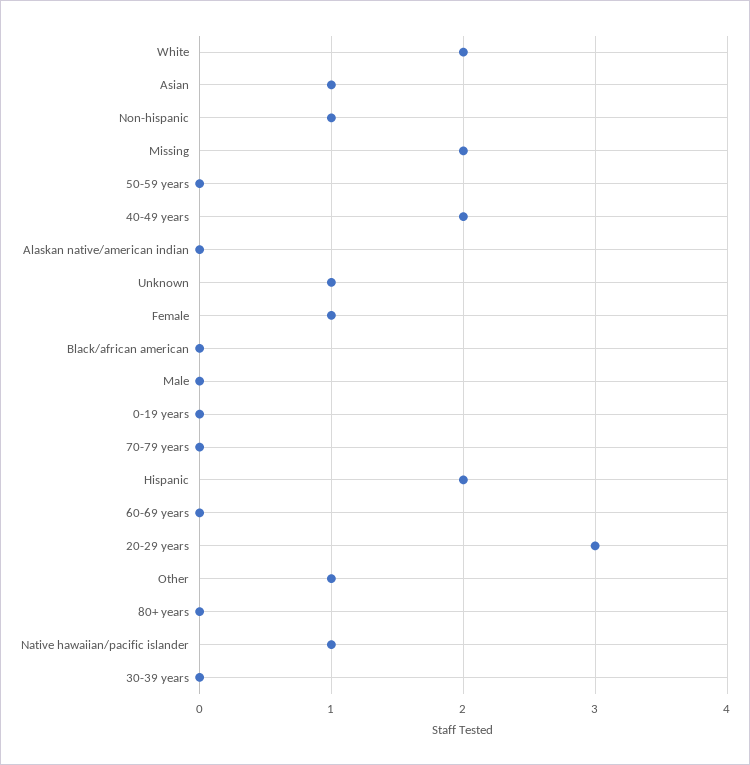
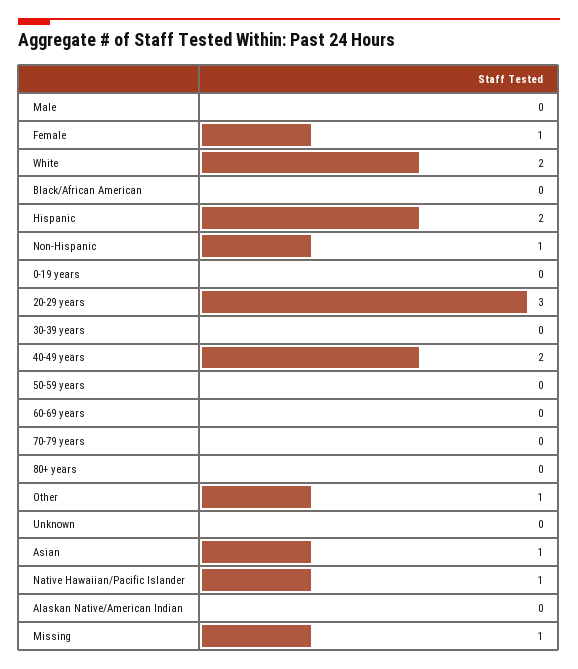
  {
    "White": 2,
    "Asian": 1,
    "Non-hispanic": 1,
-   "Missing": 2,
+   "Missing": 1,
    "50-59 years": 0,
    "40-49 years": 2,
    "Alaskan native/american indian": 0,
-   "Unknown": 1,
+   "Unknown": 0,
    "Female": 1,
    "Black/african american": 0,
    "Male": 0,
    "0-19 years": 0,
    "70-79 years": 0,
    "Hispanic": 2,
    "60-69 years": 0,
    "20-29 years": 3,
    "Other": 1,
    "80+ years": 0,
    "Native hawaiian/pacific islander": 1,
    "30-39 years": 0
  }

